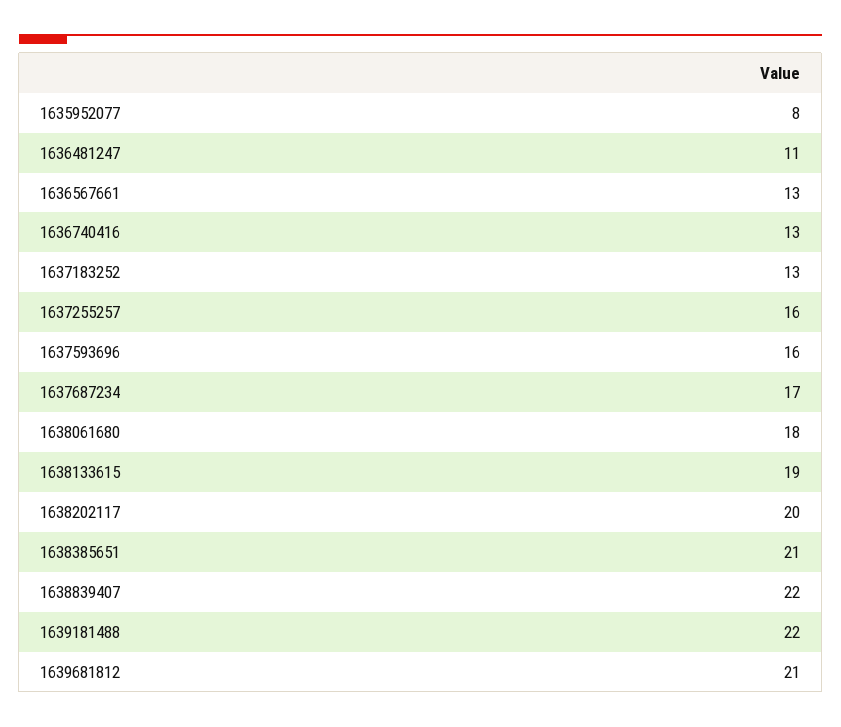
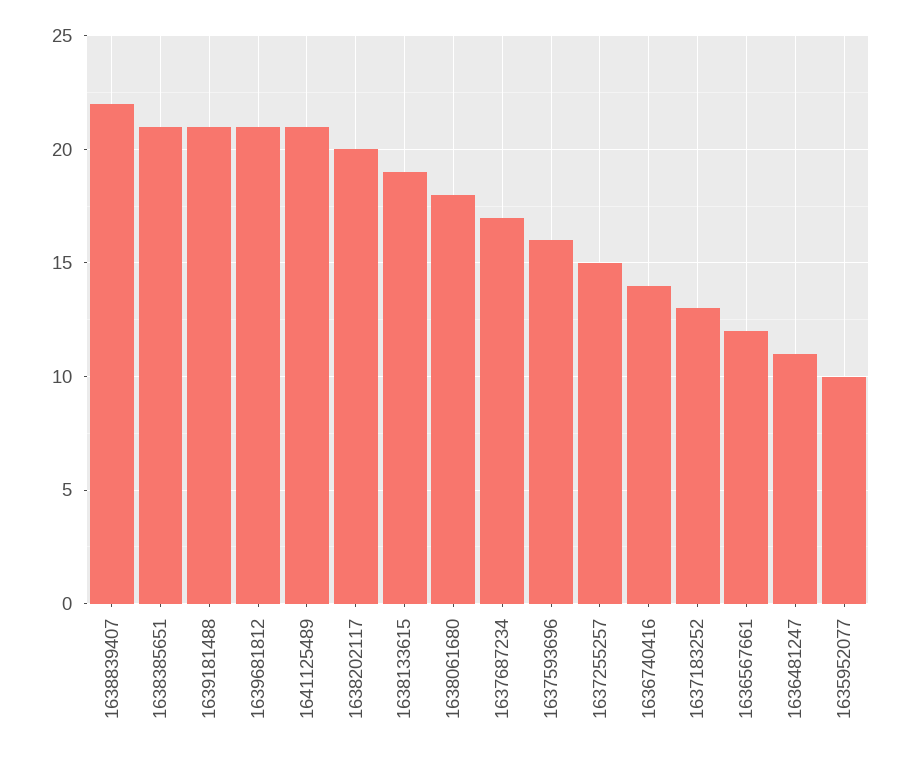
  {
-   "1635952077": 8,
+   "1635952077": 10,
    "1636481247": 11,
-   "1636567661": 13,
+   "1636567661": 12,
-   "1636740416": 13,
+   "1636740416": 14,
    "1637183252": 13,
-   "1637255257": 16,
+   "1637255257": 15,
    "1637593696": 16,
    "1637687234": 17,
    "1638061680": 18,
    "1638133615": 19,
    "1638202117": 20,
    "1638385651": 21,
    "1638839407": 22,
-   "1639181488": 22,
+   "1639181488": 21,
-   "1639681812": 21
+   "1639681812": 21,
+   "1641125489": 21
  }

